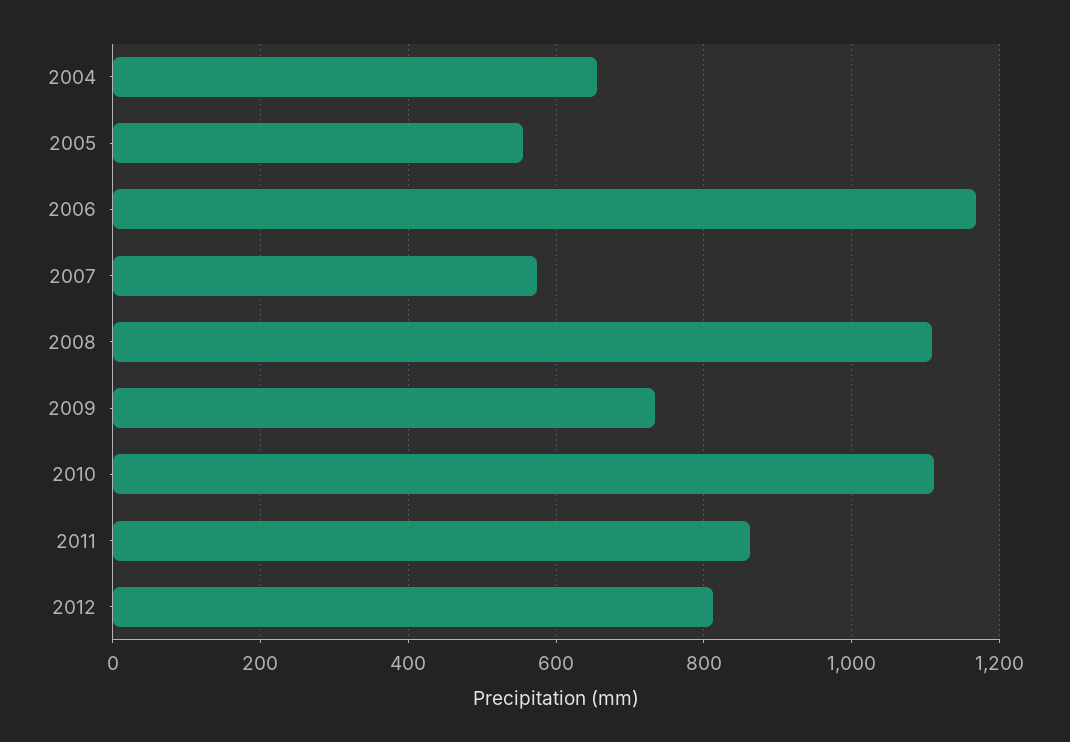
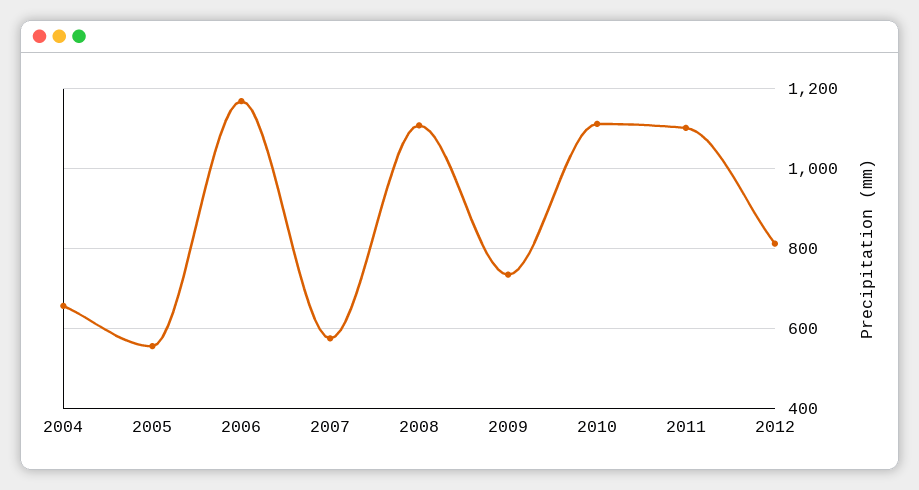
  {
    "2004": 660,
    "2005": 560,
    "2006": 1160,
    "2007": 580,
    "2008": 1100,
    "2009": 740,
    "2010": 1120,
-   "2011": 860,
+   "2011": 1100,
    "2012": 820
  }

